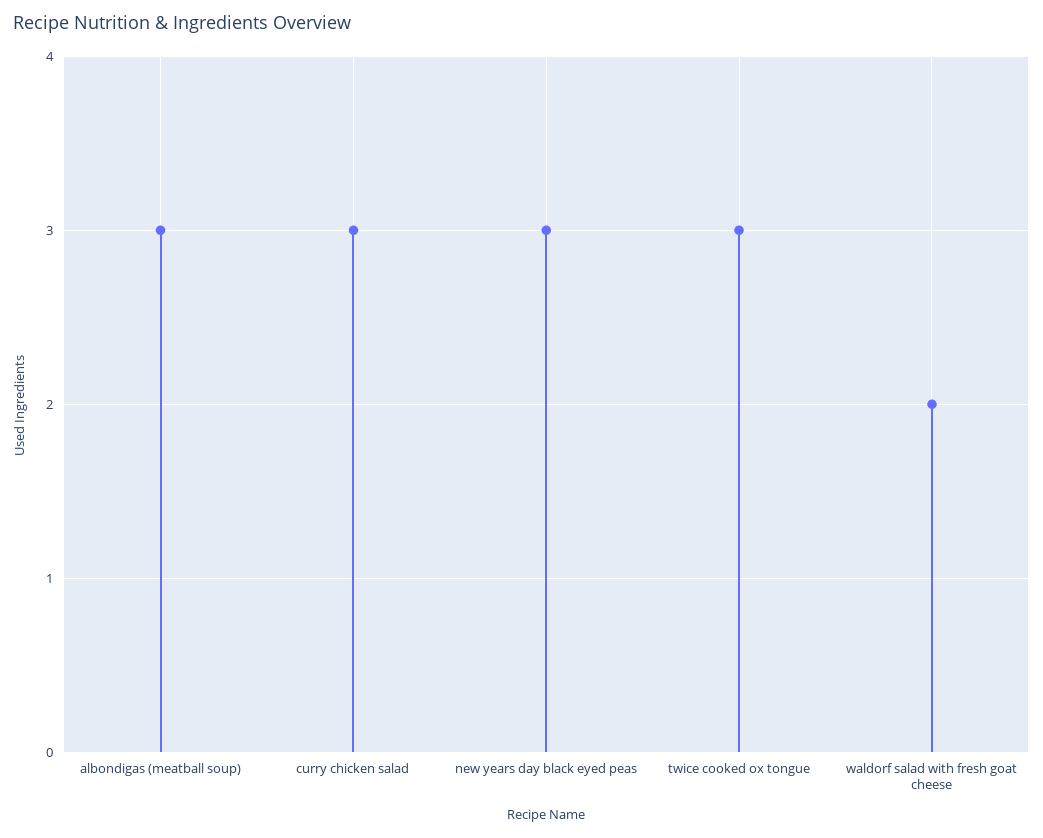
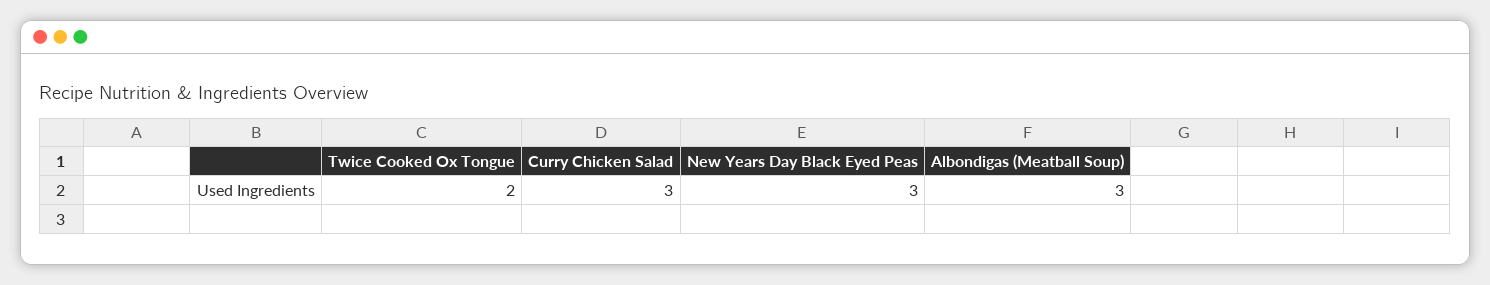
  {
    "albondigas (meatball soup)": 3,
    "curry chicken salad": 3,
    "new years day black eyed peas": 3,
-   "twice cooked ox tongue": 3,
+   "twice cooked ox tongue": 2
-   "waldorf salad with fresh goat cheese": 2
  }

